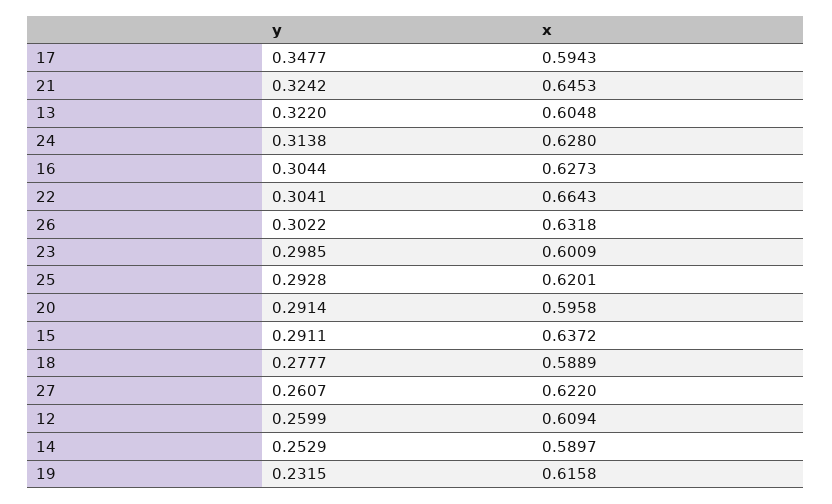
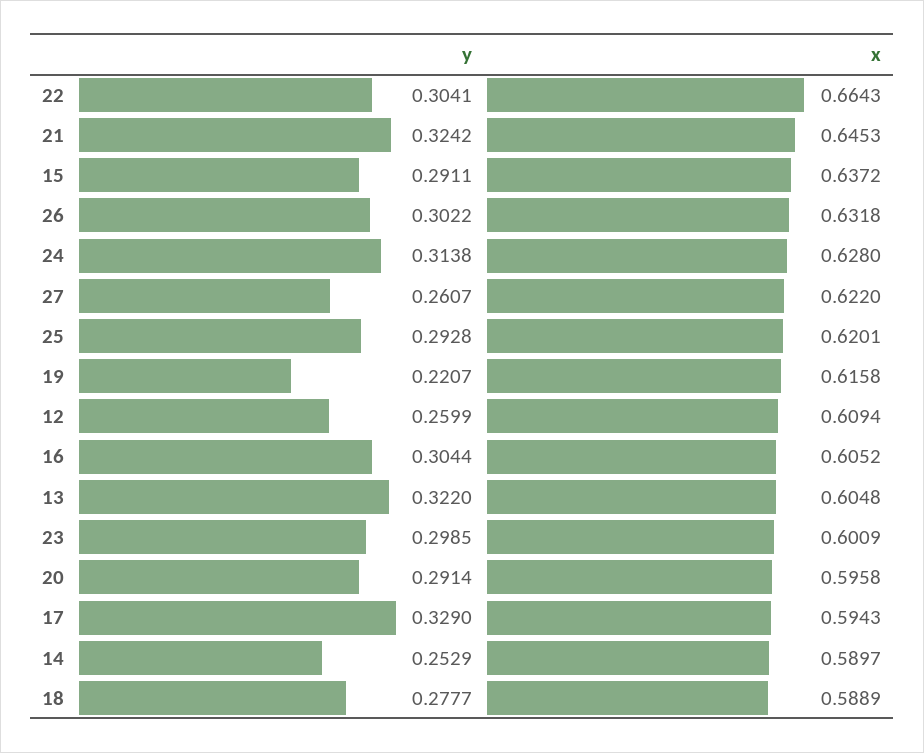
  {
    "y": {
-     "17": 0.3477,
+     "17": 0.329,
      "21": 0.3242,
      "13": 0.322,
      "24": 0.3138,
      "16": 0.3044,
      "22": 0.3041,
      "26": 0.3022,
      "23": 0.2985,
      "25": 0.2928,
      "20": 0.2914,
      "15": 0.2911,
      "18": 0.2777,
      "27": 0.2607,
      "12": 0.2599,
      "14": 0.2529,
-     "19": 0.2315
+     "19": 0.2207
    },
    "x": {
      "17": 0.5943,
      "21": 0.6453,
      "13": 0.6048,
      "24": 0.628,
-     "16": 0.6273,
+     "16": 0.6052,
      "22": 0.6643,
      "26": 0.6318,
      "23": 0.6009,
      "25": 0.6201,
      "20": 0.5958,
      "15": 0.6372,
      "18": 0.5889,
      "27": 0.622,
      "12": 0.6094,
      "14": 0.5897,
      "19": 0.6158
    }
  }

